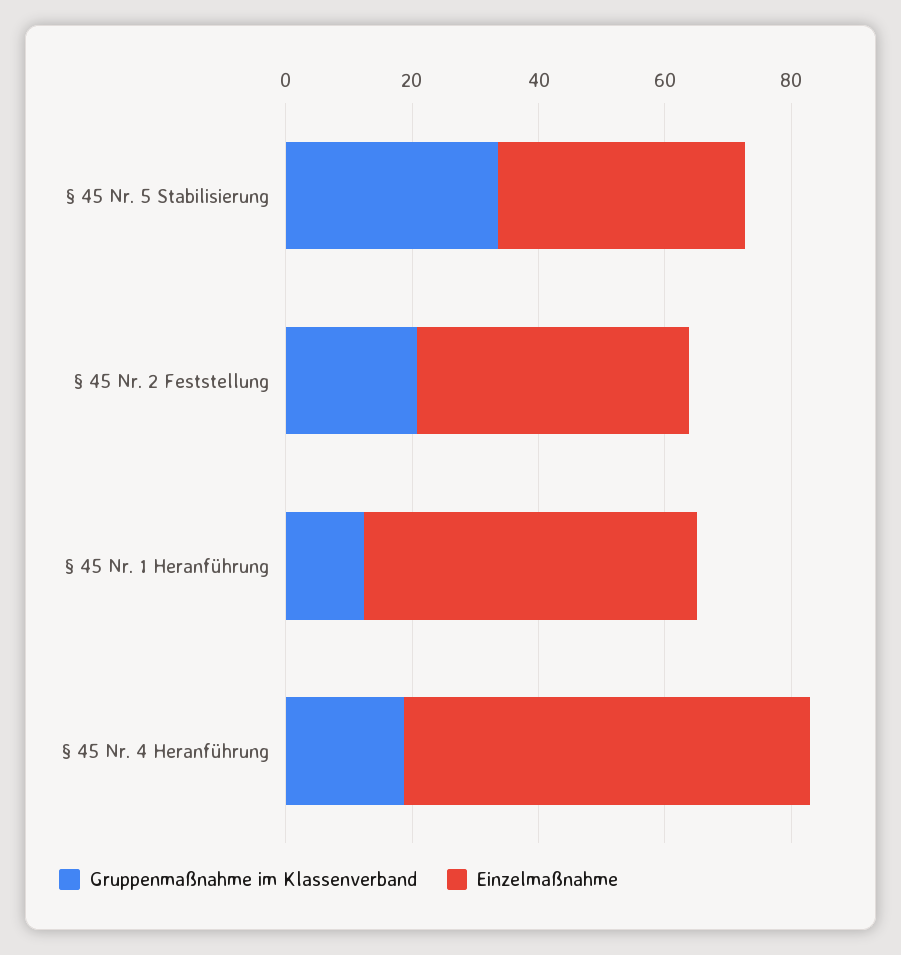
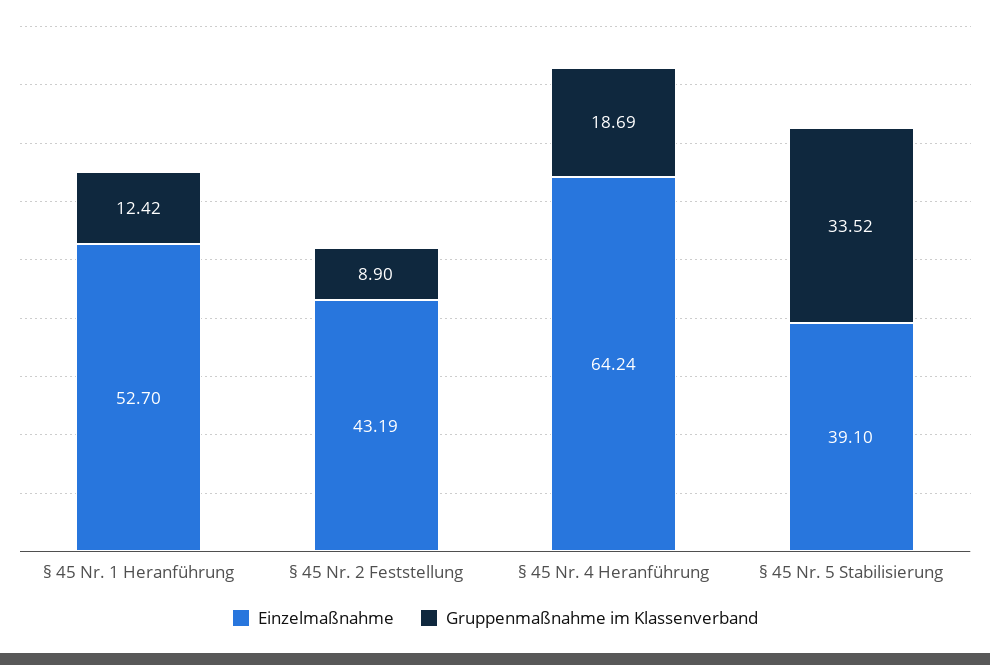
  {
    "Gruppenmaßnahme im Klassenverband": {
      "§ 45 Nr. 5 Stabilisierung": 33.52,
-     "§ 45 Nr. 2 Feststellung": 20,
+     "§ 45 Nr. 2 Feststellung": 8.9,
      "§ 45 Nr. 1 Heranführung": 12.42,
      "§ 45 Nr. 4 Heranführung": 18.69
    },
    "Einzelmaßnahme": {
      "§ 45 Nr. 5 Stabilisierung": 39.1,
      "§ 45 Nr. 2 Feststellung": 43.19,
      "§ 45 Nr. 1 Heranführung": 52.7,
      "§ 45 Nr. 4 Heranführung": 64.24
    }
  }

